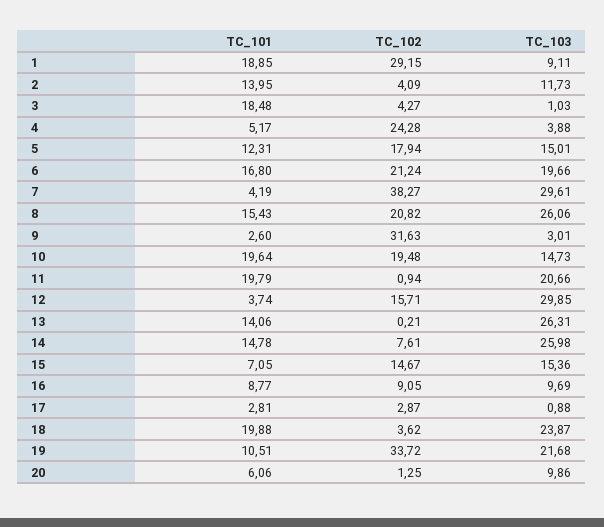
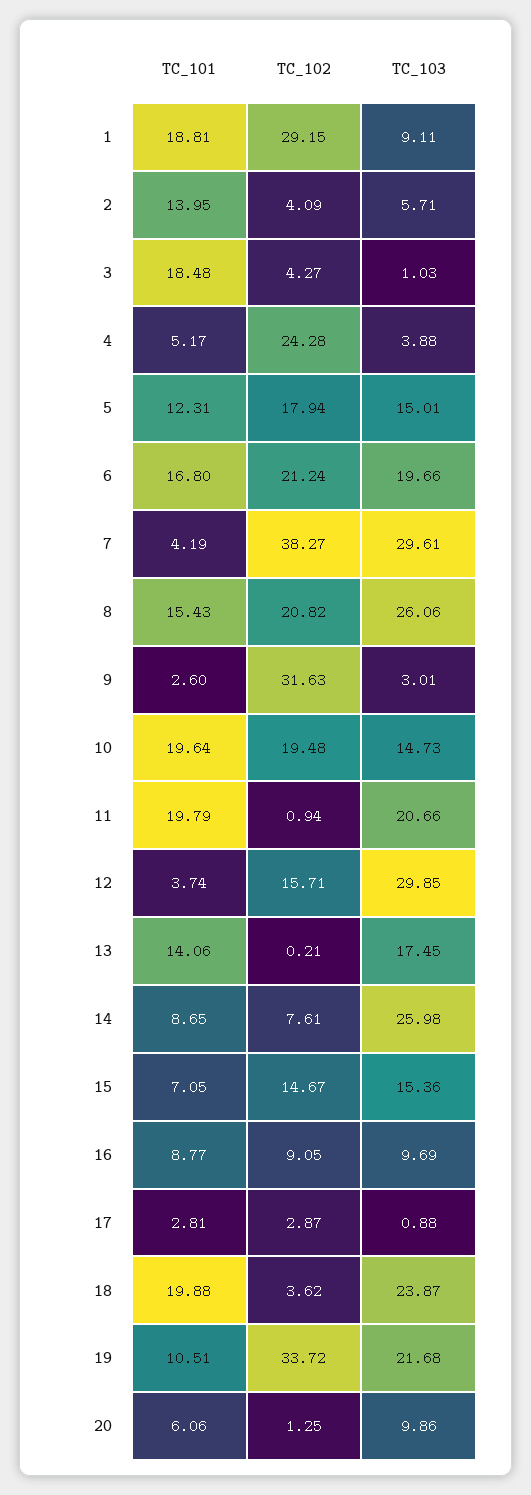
  {
    "TC_101": {
-     "1": 18.85,
+     "1": 18.81,
      "2": 13.95,
      "3": 18.48,
      "4": 5.17,
      "5": 12.31,
      "6": 16.8,
      "7": 4.19,
      "8": 15.43,
      "9": 2.6,
      "10": 19.64,
      "11": 19.79,
      "12": 3.74,
      "13": 14.06,
-     "14": 14.78,
+     "14": 8.65,
      "15": 7.05,
      "16": 8.77,
      "17": 2.81,
      "18": 19.88,
      "19": 10.51,
      "20": 6.06
    },
    "TC_102": {
      "1": 29.15,
      "2": 4.09,
      "3": 4.27,
      "4": 24.28,
      "5": 17.94,
      "6": 21.24,
      "7": 38.27,
      "8": 20.82,
      "9": 31.63,
      "10": 19.48,
      "11": 0.94,
      "12": 15.71,
      "13": 0.21,
      "14": 7.61,
      "15": 14.67,
      "16": 9.05,
      "17": 2.87,
      "18": 3.62,
      "19": 33.72,
      "20": 1.25
    },
    "TC_103": {
      "1": 9.11,
-     "2": 11.73,
+     "2": 5.71,
      "3": 1.03,
      "4": 3.88,
      "5": 15.01,
      "6": 19.66,
      "7": 29.61,
      "8": 26.06,
      "9": 3.01,
      "10": 14.73,
      "11": 20.66,
      "12": 29.85,
-     "13": 26.31,
+     "13": 17.45,
      "14": 25.98,
      "15": 15.36,
      "16": 9.69,
      "17": 0.88,
      "18": 23.87,
      "19": 21.68,
      "20": 9.86
    }
  }

